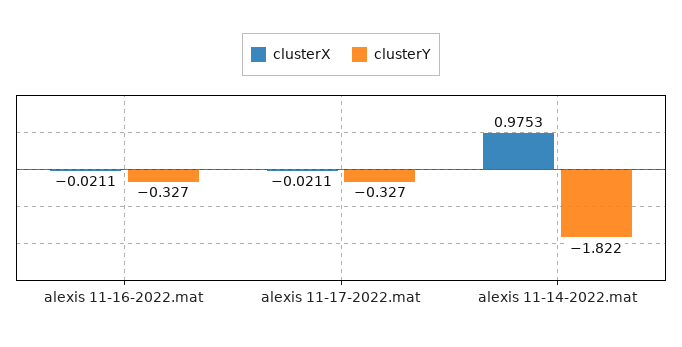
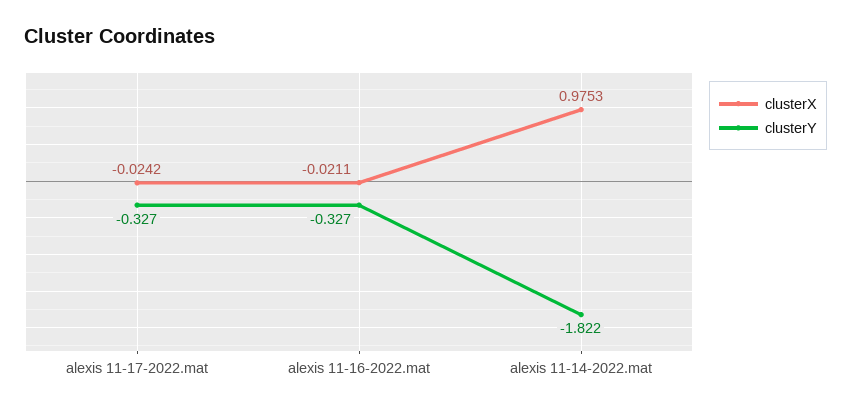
  {
    "clusterX": {
      "alexis 11-16-2022.mat": -0.0211,
-     "alexis 11-17-2022.mat": -0.0211,
+     "alexis 11-17-2022.mat": -0.0242,
      "alexis 11-14-2022.mat": 0.9753
    },
    "clusterY": {
      "alexis 11-16-2022.mat": -0.327,
      "alexis 11-17-2022.mat": -0.327,
      "alexis 11-14-2022.mat": -1.822
    }
  }

